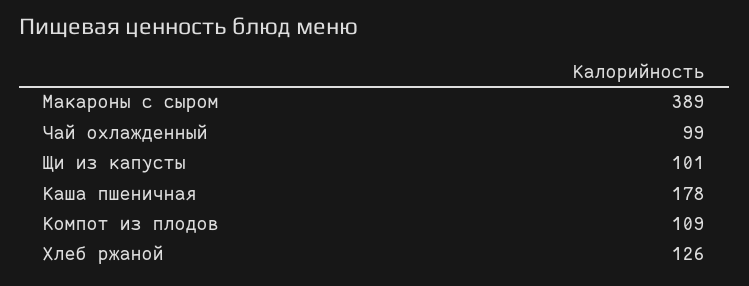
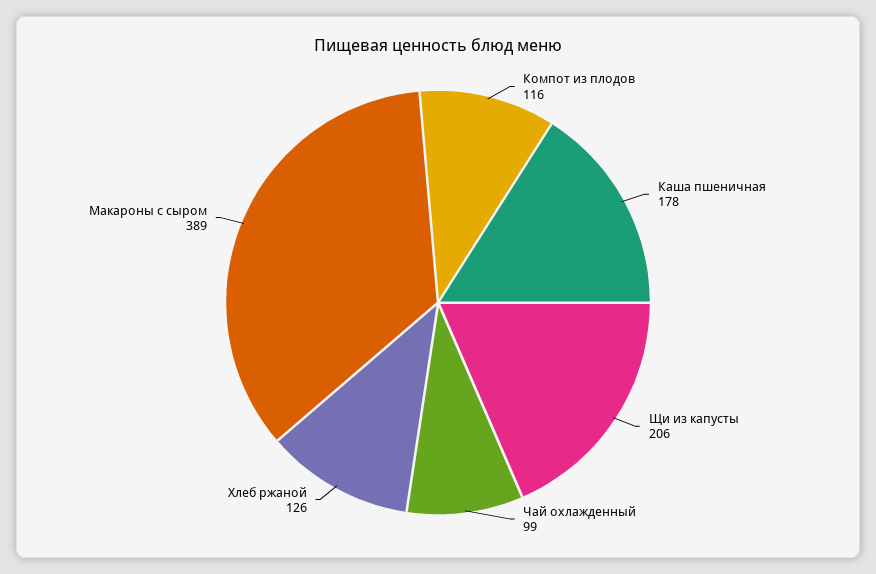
  {
    "Макароны с сыром": 389,
    "Чай охлажденный": 99,
-   "Щи из капусты": 101,
+   "Щи из капусты": 206,
    "Каша пшеничная": 178,
-   "Компот из плодов": 109,
+   "Компот из плодов": 116,
    "Хлеб ржаной": 126
  }

